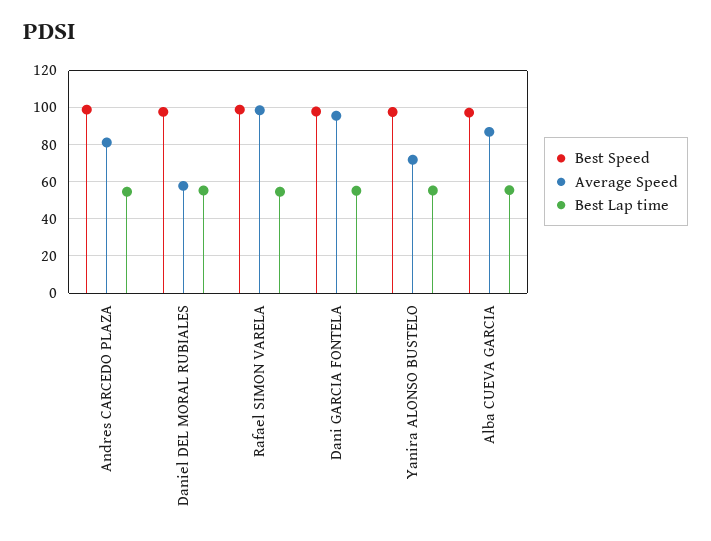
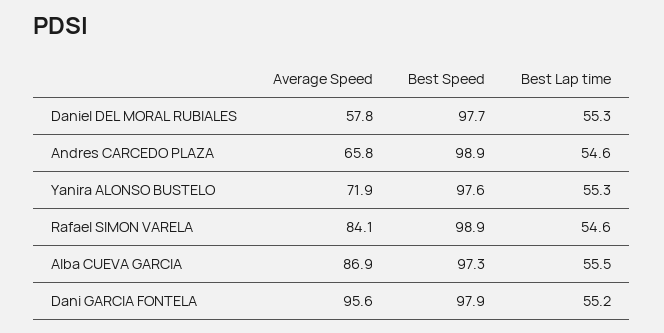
  {
    "Best Speed": {
      "Andres CARCEDO PLAZA": 98.9,
      "Daniel DEL MORAL RUBIALES": 97.7,
      "Rafael SIMON VARELA": 98.9,
      "Dani GARCIA FONTELA": 97.9,
      "Yanira ALONSO BUSTELO": 97.6,
      "Alba CUEVA GARCIA": 97.3
    },
    "Average Speed": {
-     "Andres CARCEDO PLAZA": 80,
+     "Andres CARCEDO PLAZA": 65.8,
      "Daniel DEL MORAL RUBIALES": 57.8,
-     "Rafael SIMON VARELA": 100,
+     "Rafael SIMON VARELA": 84.1,
      "Dani GARCIA FONTELA": 95.6,
      "Yanira ALONSO BUSTELO": 71.9,
      "Alba CUEVA GARCIA": 86.9
    },
    "Best Lap time": {
      "Andres CARCEDO PLAZA": 54.6,
      "Daniel DEL MORAL RUBIALES": 55.3,
      "Rafael SIMON VARELA": 54.6,
      "Dani GARCIA FONTELA": 55.2,
      "Yanira ALONSO BUSTELO": 55.3,
      "Alba CUEVA GARCIA": 55.5
    }
  }

